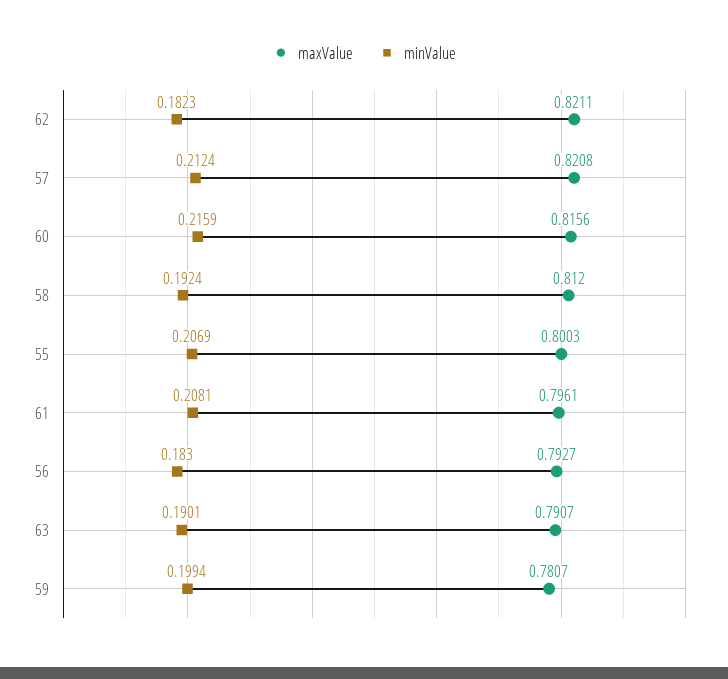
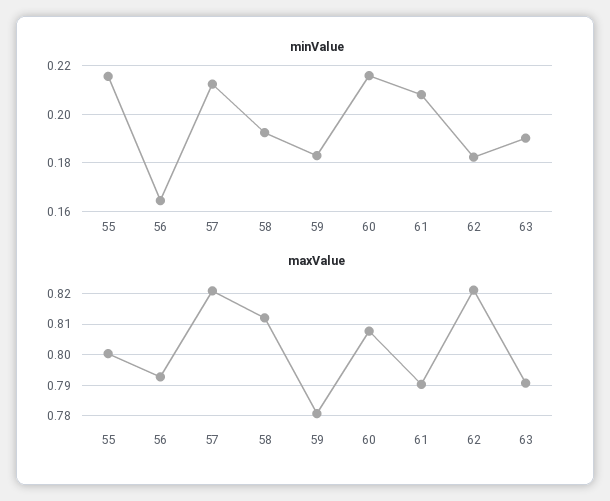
  {
    "maxValue": {
      "62": 0.8211,
      "57": 0.8208,
-     "60": 0.8156,
+     "60": 0.808,
      "58": 0.812,
      "55": 0.8003,
-     "61": 0.7961,
+     "61": 0.79,
      "56": 0.7927,
      "63": 0.7907,
      "59": 0.7807
    },
    "minValue": {
      "62": 0.1823,
      "57": 0.2124,
      "60": 0.2159,
      "58": 0.1924,
-     "55": 0.2069,
+     "55": 0.215,
      "61": 0.2081,
-     "56": 0.183,
+     "56": 0.165,
      "63": 0.1901,
-     "59": 0.1994
+     "59": 0.1825
    }
  }

